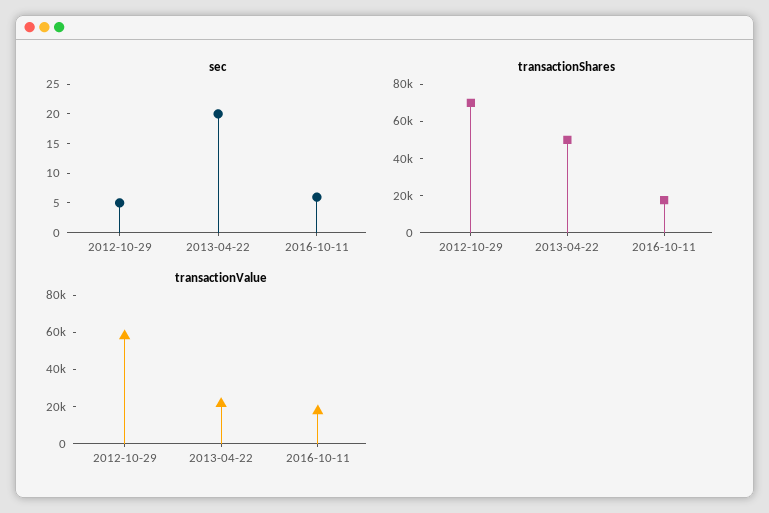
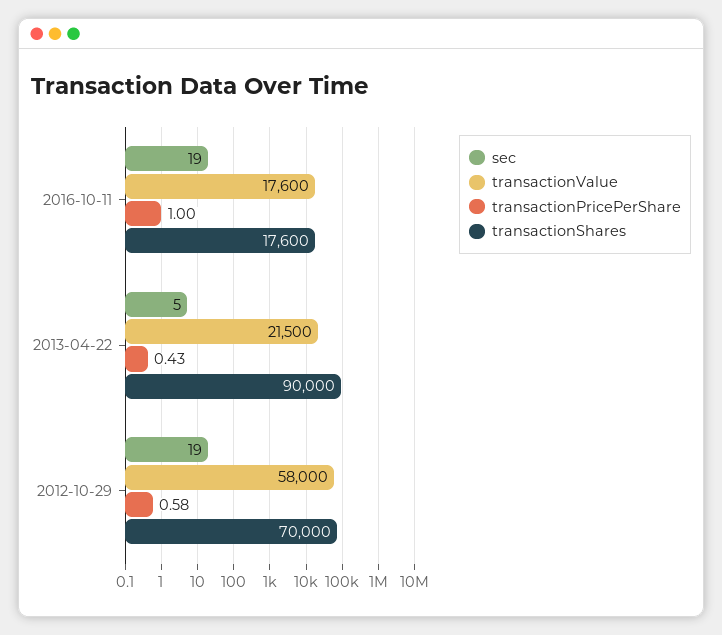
  {
    "sec": {
-     "2012-10-29": 5,
+     "2012-10-29": 19,
-     "2013-04-22": 20,
+     "2013-04-22": 5,
-     "2016-10-11": 5
+     "2016-10-11": 19
    },
    "transactionShares": {
      "2012-10-29": 70000,
-     "2013-04-22": 50000,
+     "2013-04-22": 90000,
      "2016-10-11": 17600
    },
    "transactionValue": {
      "2012-10-29": 58000,
      "2013-04-22": 21500,
      "2016-10-11": 17600
-   }
+   },
+   "transactionPricePerShare": {
+     "2016-10-11": 1,
+     "2013-04-22": 0.43,
+     "2012-10-29": 0.58
+   }
  }

